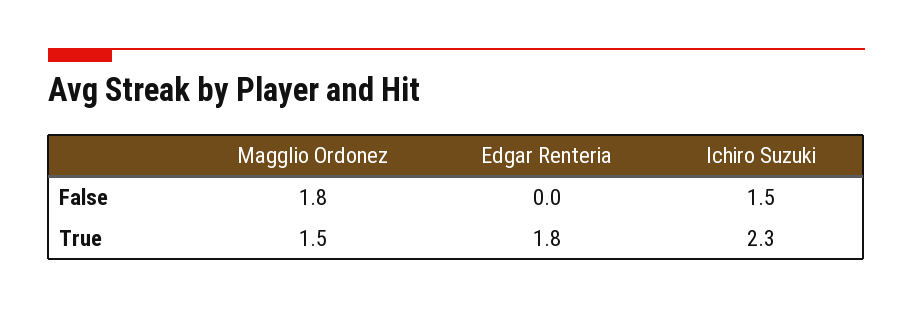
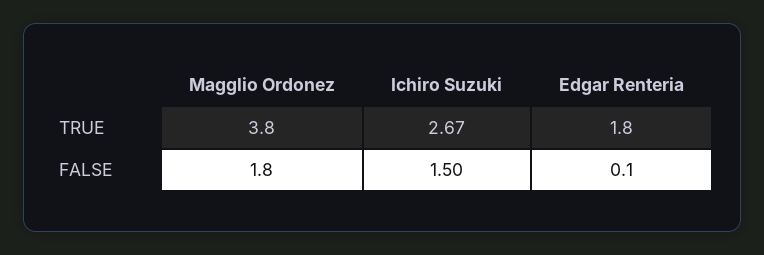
  {
    "Magglio Ordonez": {
      "False": 1.8,
-     "True": 1.5
+     "True": 3.8
    },
    "Edgar Renteria": {
-     "False": 0,
+     "False": 0.1,
      "True": 1.8
    },
    "Ichiro Suzuki": {
      "False": 1.5,
-     "True": 2.3
+     "True": 2.67
    }
  }

